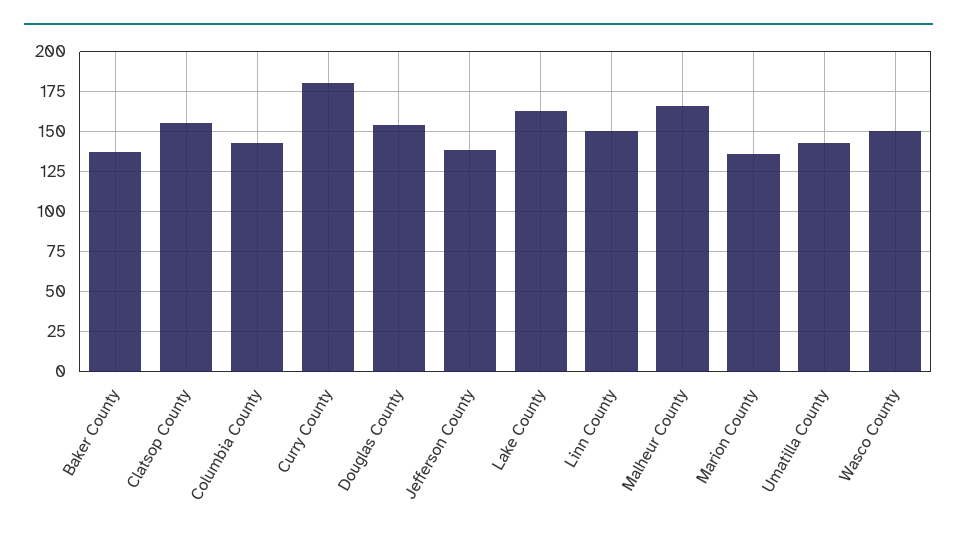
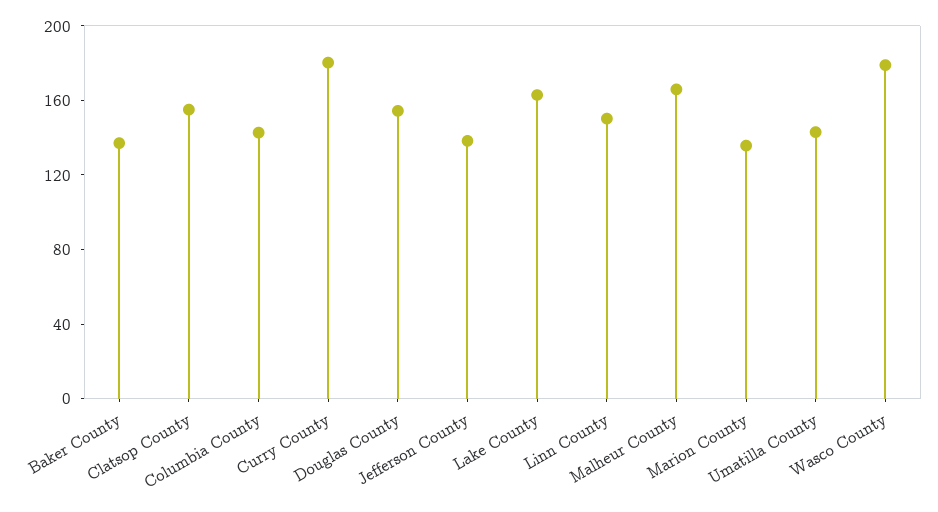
  {
    "Baker County": 135,
    "Clatsop County": 155,
    "Columbia County": 145,
    "Curry County": 180,
    "Douglas County": 155,
    "Jefferson County": 140,
    "Lake County": 165,
    "Linn County": 150,
    "Malheur County": 165,
    "Marion County": 135,
    "Umatilla County": 145,
-   "Wasco County": 150
+   "Wasco County": 180
  }

